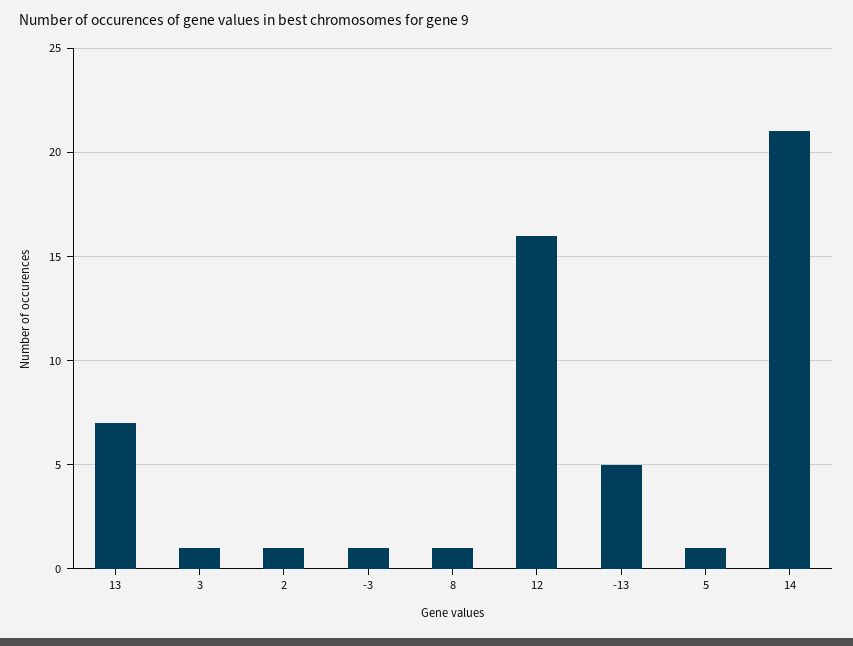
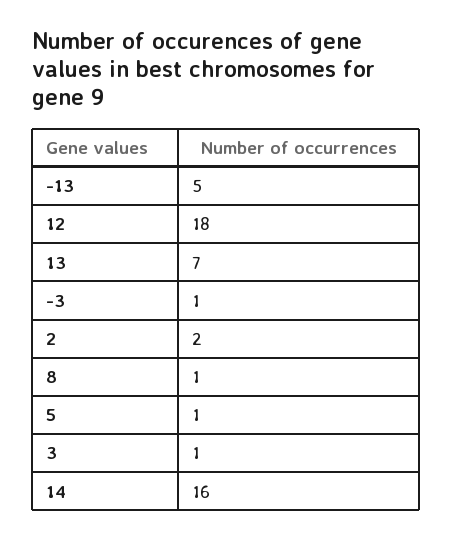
  {
    "13": 7,
    "3": 1,
-   "2": 1,
+   "2": 2,
    "-3": 1,
    "8": 1,
-   "12": 16,
+   "12": 18,
    "-13": 5,
    "5": 1,
-   "14": 21
+   "14": 16
  }

